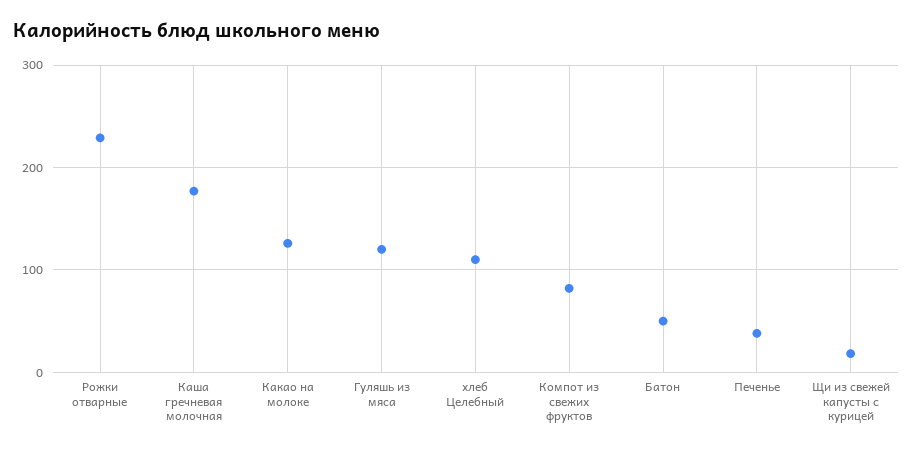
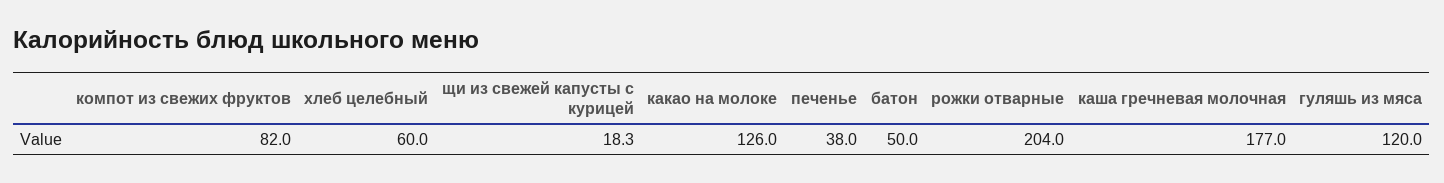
  {
-   "Рожки отварные": 230,
+   "Рожки отварные": 204,
    "Каша гречневая молочная": 177,
    "Какао на молоке": 126,
    "Гуляшь из мяса": 120,
-   "хлеб Целебный": 110,
+   "хлеб Целебный": 60,
    "Компот из свежих фруктов": 82,
    "Батон": 50,
    "Печенье": 38,
    "Щи из свежей капусты с курицей": 18.3
  }

